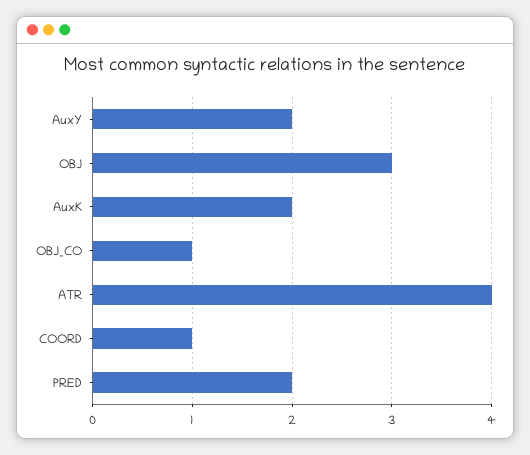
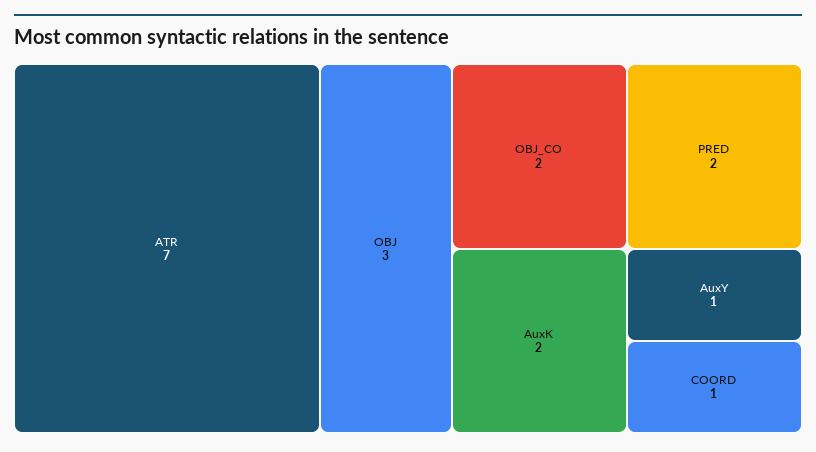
  {
-   "AuxY": 2,
+   "AuxY": 1,
    "OBJ": 3,
    "AuxK": 2,
-   "OBJ_CO": 1,
+   "OBJ_CO": 2,
-   "ATR": 4,
+   "ATR": 7,
    "COORD": 1,
    "PRED": 2
  }

